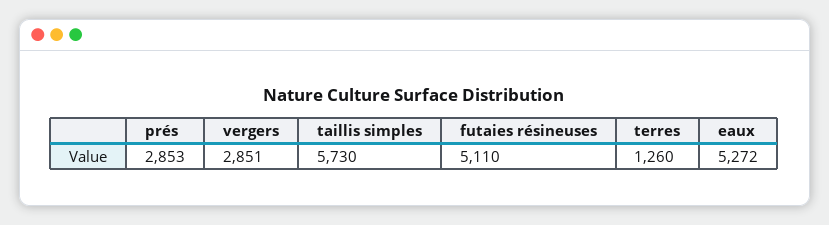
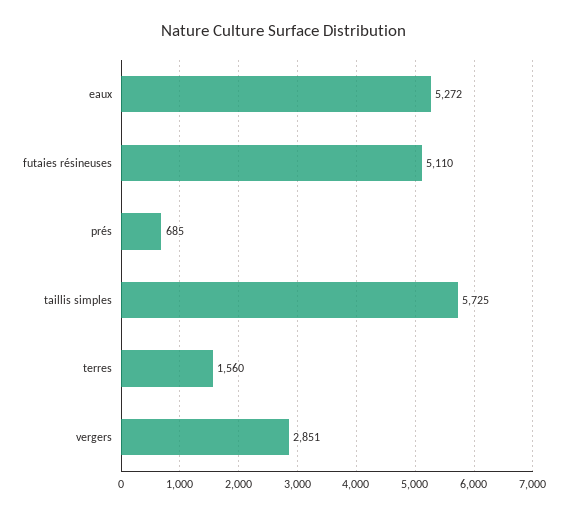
  {
-   "prés": 2853,
+   "prés": 685,
    "vergers": 2851,
-   "taillis simples": 5730,
+   "taillis simples": 5725,
    "futaies résineuses": 5110,
-   "terres": 1260,
+   "terres": 1560,
    "eaux": 5272
  }

